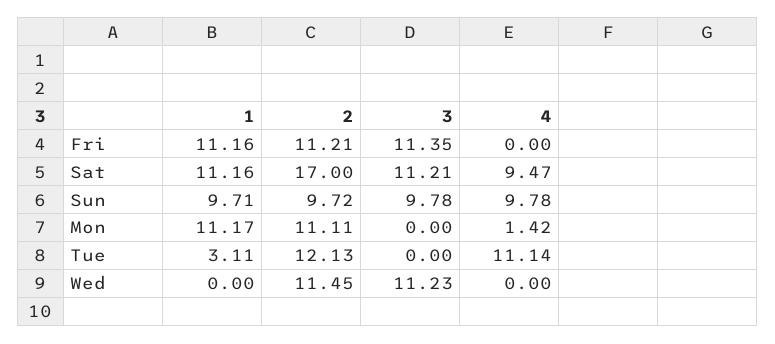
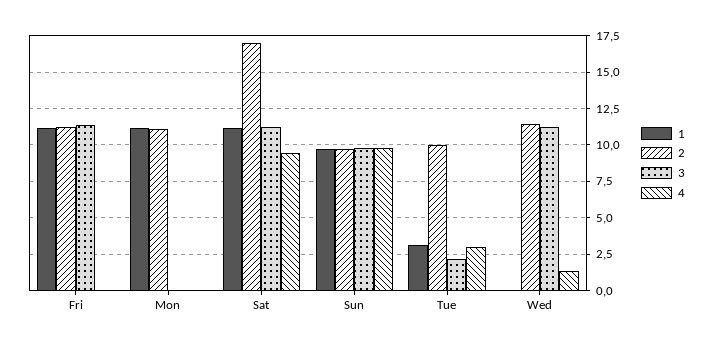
  {
    "1": {
      "Fri": 11.16,
      "Sat": 11.16,
      "Sun": 9.71,
      "Mon": 11.17,
      "Tue": 3.11,
      "Wed": 0
    },
    "2": {
      "Fri": 11.21,
      "Sat": 17,
      "Sun": 9.72,
      "Mon": 11.11,
-     "Tue": 12.13,
+     "Tue": 10,
      "Wed": 11.45
    },
    "3": {
      "Fri": 11.35,
      "Sat": 11.21,
      "Sun": 9.78,
      "Mon": 0,
-     "Tue": 0,
+     "Tue": 2,
      "Wed": 11.23
    },
    "4": {
      "Fri": 0,
      "Sat": 9.47,
      "Sun": 9.78,
-     "Mon": 1.42,
+     "Mon": 0,
-     "Tue": 11.14,
+     "Tue": 3,
-     "Wed": 0
+     "Wed": 1.5
    }
  }

